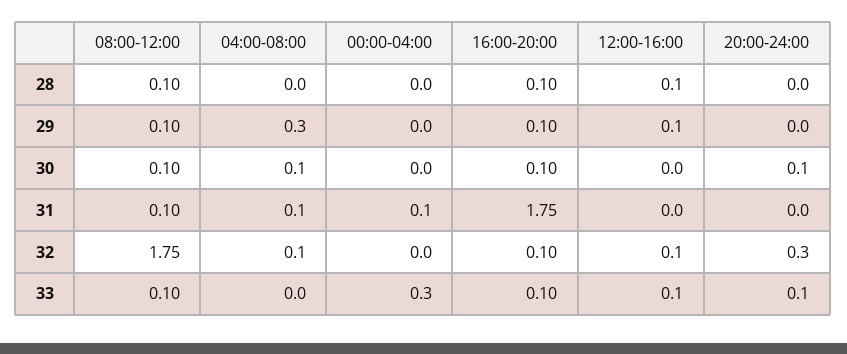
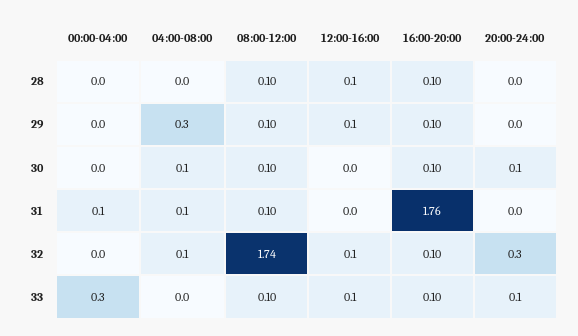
  {
    "08:00-12:00": {
      "28": 0.1,
      "29": 0.1,
      "30": 0.1,
      "31": 0.1,
-     "32": 1.75,
+     "32": 1.74,
      "33": 0.1
    },
    "04:00-08:00": {
      "28": 0,
      "29": 0.3,
      "30": 0.1,
      "31": 0.1,
      "32": 0.1,
      "33": 0
    },
    "00:00-04:00": {
      "28": 0,
      "29": 0,
      "30": 0,
      "31": 0.1,
      "32": 0,
      "33": 0.3
    },
    "16:00-20:00": {
      "28": 0.1,
      "29": 0.1,
      "30": 0.1,
-     "31": 1.75,
+     "31": 1.76,
      "32": 0.1,
      "33": 0.1
    },
    "12:00-16:00": {
      "28": 0.1,
      "29": 0.1,
      "30": 0,
      "31": 0,
      "32": 0.1,
      "33": 0.1
    },
    "20:00-24:00": {
      "28": 0,
      "29": 0,
      "30": 0.1,
      "31": 0,
      "32": 0.3,
      "33": 0.1
    }
  }

